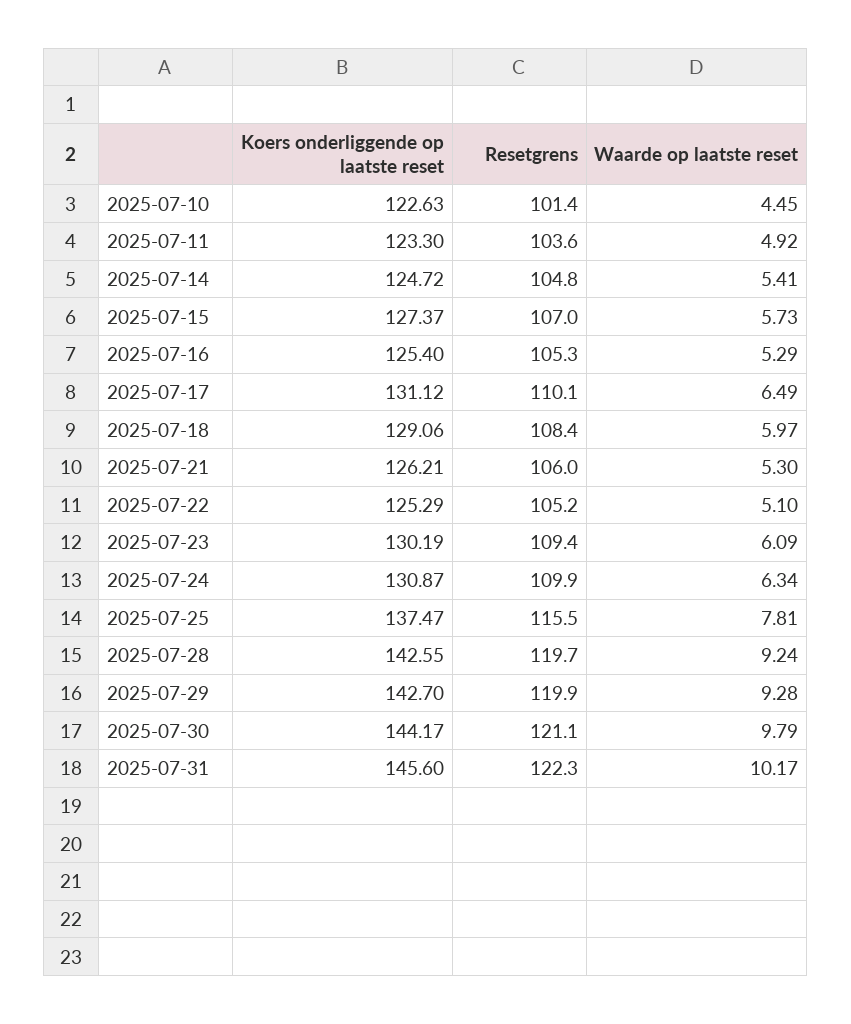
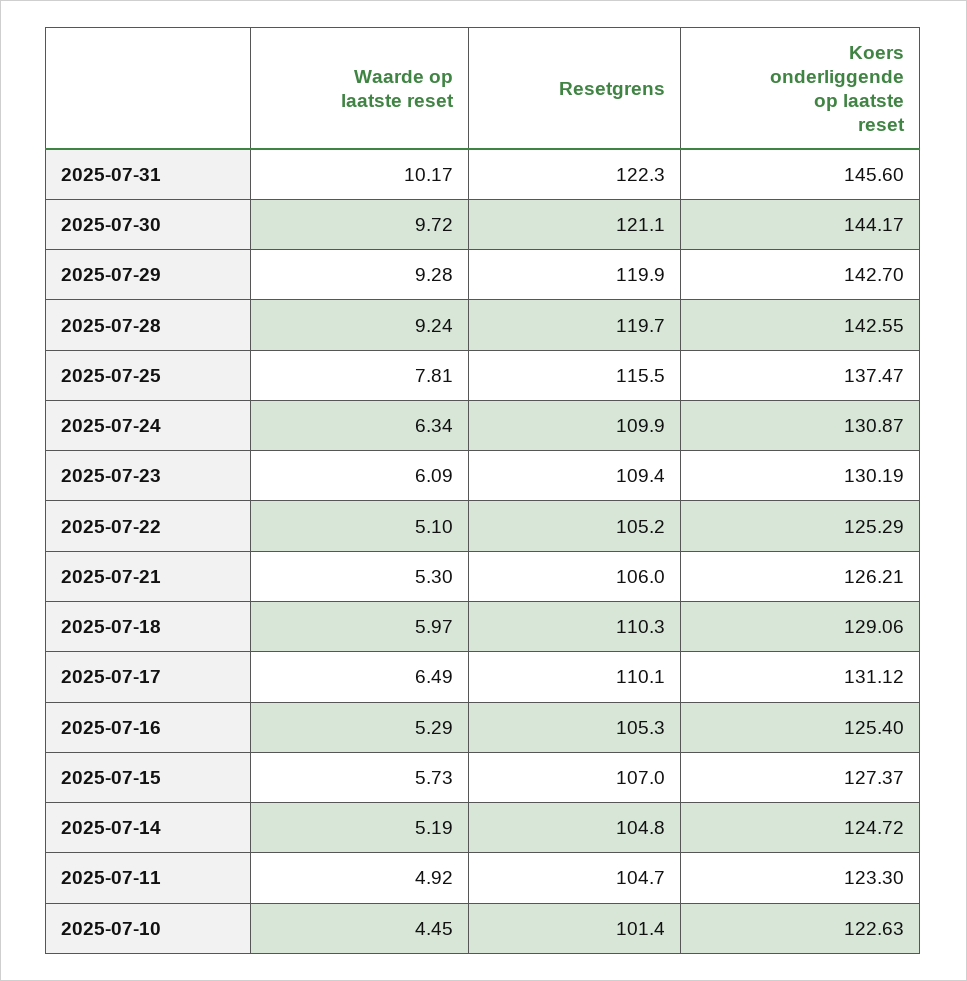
  {
    "Koers onderliggende op laatste reset": {
      "2025-07-10": 122.63,
      "2025-07-11": 123.3,
      "2025-07-14": 124.72,
      "2025-07-15": 127.37,
      "2025-07-16": 125.4,
      "2025-07-17": 131.12,
      "2025-07-18": 129.06,
      "2025-07-21": 126.21,
      "2025-07-22": 125.29,
      "2025-07-23": 130.19,
      "2025-07-24": 130.87,
      "2025-07-25": 137.47,
      "2025-07-28": 142.55,
      "2025-07-29": 142.7,
      "2025-07-30": 144.17,
      "2025-07-31": 145.6
    },
    "Resetgrens": {
      "2025-07-10": 101.4,
-     "2025-07-11": 103.6,
+     "2025-07-11": 104.7,
      "2025-07-14": 104.8,
      "2025-07-15": 107,
      "2025-07-16": 105.3,
      "2025-07-17": 110.1,
-     "2025-07-18": 108.4,
+     "2025-07-18": 110.3,
      "2025-07-21": 106,
      "2025-07-22": 105.2,
      "2025-07-23": 109.4,
      "2025-07-24": 109.9,
      "2025-07-25": 115.5,
      "2025-07-28": 119.7,
      "2025-07-29": 119.9,
      "2025-07-30": 121.1,
      "2025-07-31": 122.3
    },
    "Waarde op laatste reset": {
      "2025-07-10": 4.45,
      "2025-07-11": 4.92,
-     "2025-07-14": 5.41,
+     "2025-07-14": 5.19,
      "2025-07-15": 5.73,
      "2025-07-16": 5.29,
      "2025-07-17": 6.49,
      "2025-07-18": 5.97,
      "2025-07-21": 5.3,
      "2025-07-22": 5.1,
      "2025-07-23": 6.09,
      "2025-07-24": 6.34,
      "2025-07-25": 7.81,
      "2025-07-28": 9.24,
      "2025-07-29": 9.28,
-     "2025-07-30": 9.79,
+     "2025-07-30": 9.72,
      "2025-07-31": 10.17
    }
  }

